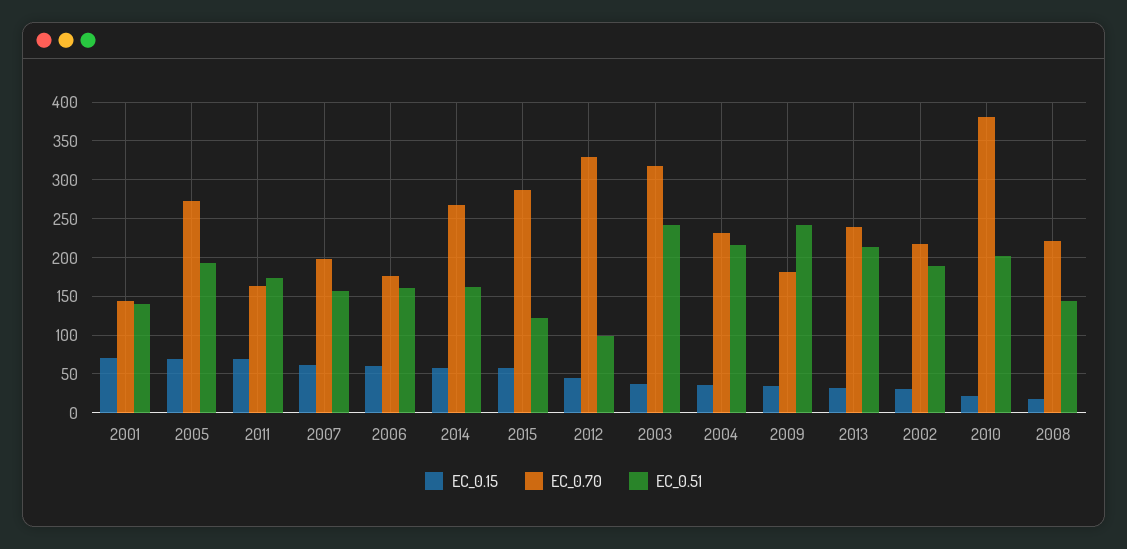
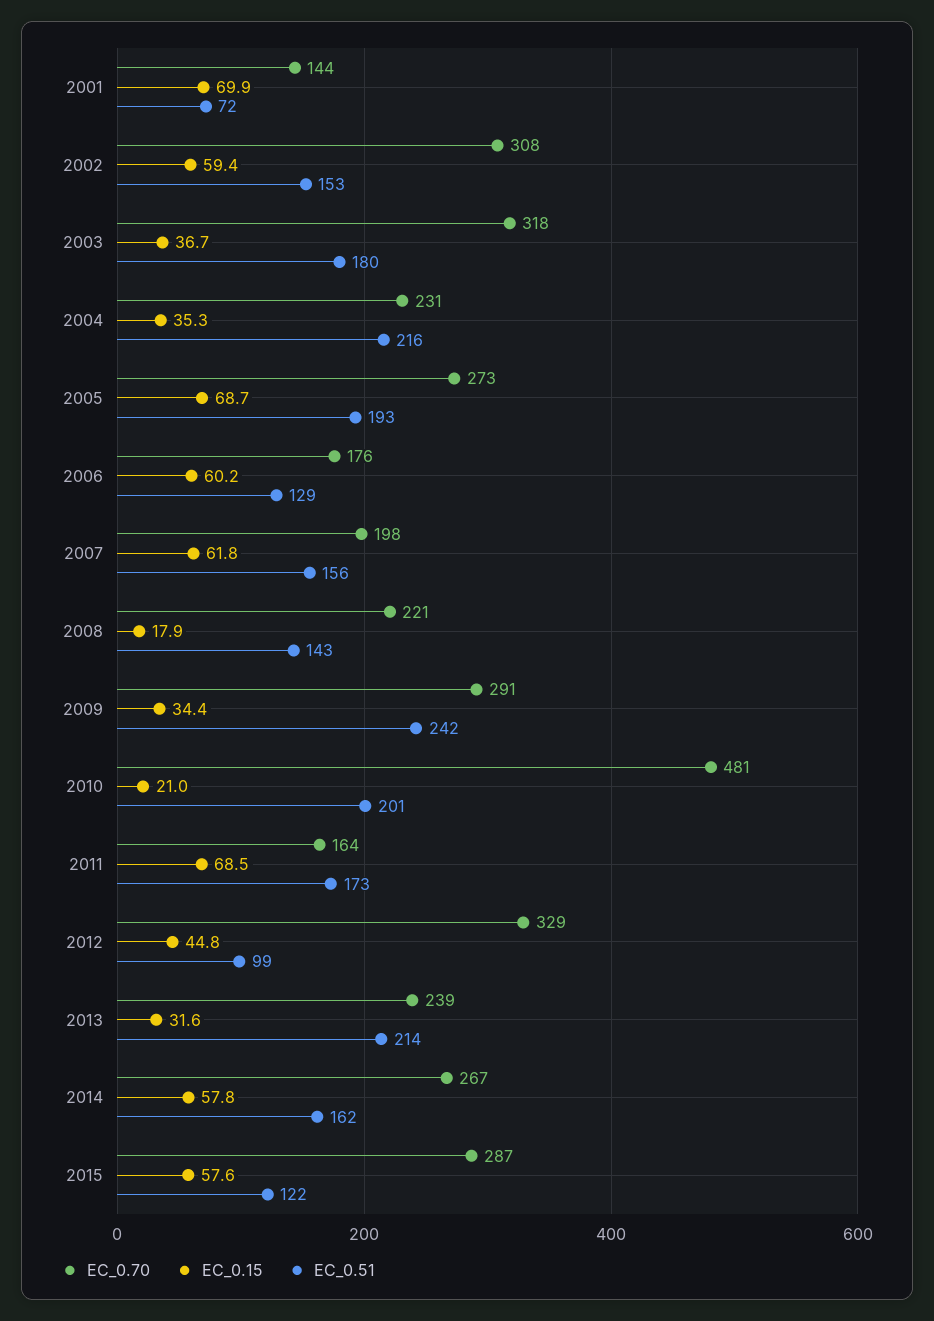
  {
    "EC_0.15": {
      "2001": 69.9,
      "2005": 68.7,
      "2011": 68.5,
      "2007": 61.8,
      "2006": 60.2,
      "2014": 57.8,
      "2015": 57.6,
      "2012": 44.8,
      "2003": 36.7,
      "2004": 35.3,
      "2009": 34.4,
      "2013": 31.6,
-     "2002": 30,
+     "2002": 59.4,
      "2010": 21,
      "2008": 17.9
    },
    "EC_0.70": {
      "2001": 144,
      "2005": 273,
      "2011": 164,
      "2007": 198,
      "2006": 176,
      "2014": 267,
      "2015": 287,
      "2012": 329,
      "2003": 318,
      "2004": 231,
-     "2009": 180,
+     "2009": 291,
      "2013": 239,
-     "2002": 220,
+     "2002": 308,
-     "2010": 380,
+     "2010": 481,
      "2008": 221
    },
    "EC_0.51": {
-     "2001": 140,
+     "2001": 72,
      "2005": 193,
      "2011": 173,
      "2007": 156,
-     "2006": 160,
+     "2006": 129,
      "2014": 162,
      "2015": 122,
      "2012": 99,
-     "2003": 240,
+     "2003": 180,
      "2004": 216,
      "2009": 242,
      "2013": 214,
-     "2002": 190,
+     "2002": 153,
      "2010": 201,
      "2008": 143
    }
  }

